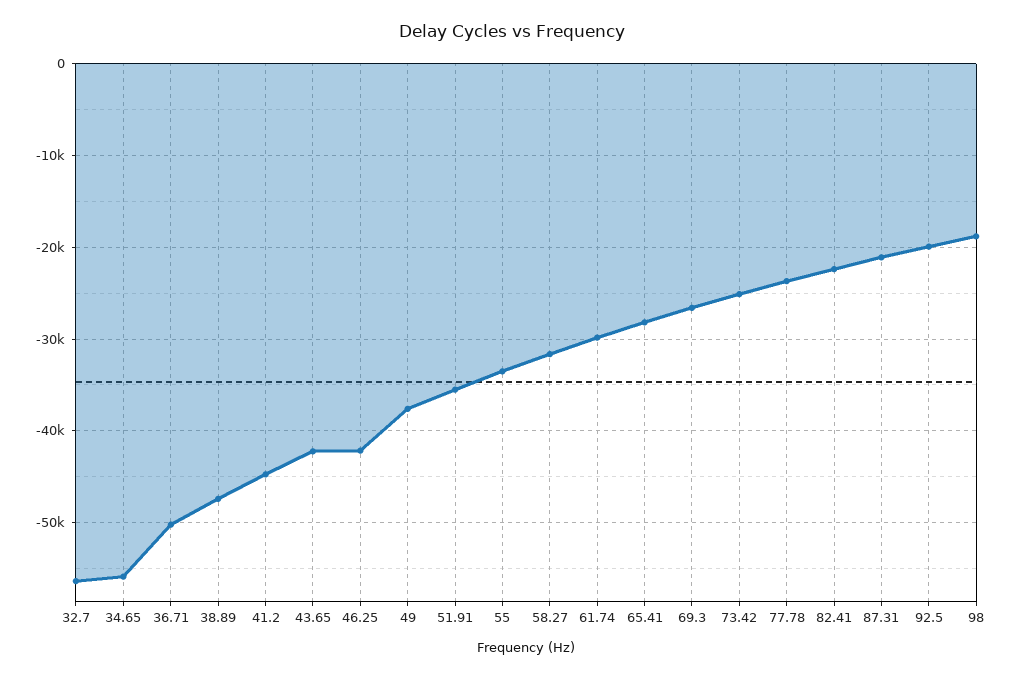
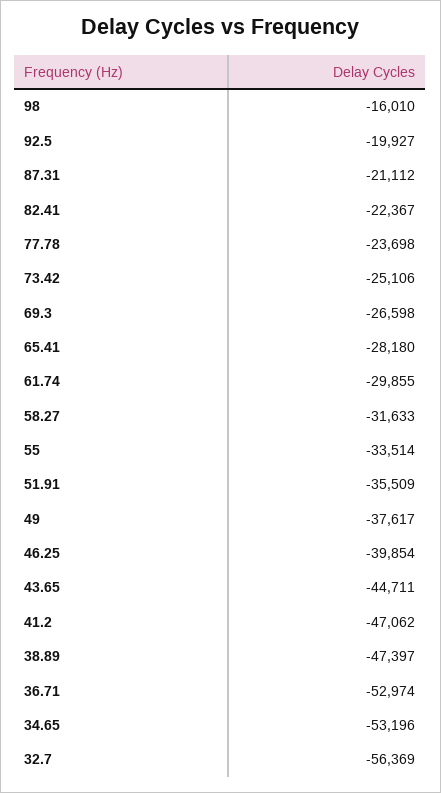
  {
    "32.7": -56369,
-   "34.65": -56000,
+   "34.65": -53196,
-   "36.71": -50000,
+   "36.71": -52974,
    "38.89": -47397,
-   "41.2": -45000,
+   "41.2": -47062,
-   "43.65": -42000,
+   "43.65": -44711,
-   "46.25": -42000,
+   "46.25": -39854,
    "49": -37617,
    "51.91": -35509,
    "55": -33514,
    "58.27": -31633,
    "61.74": -29855,
    "65.41": -28180,
    "69.3": -26598,
    "73.42": -25106,
    "77.78": -23698,
    "82.41": -22367,
    "87.31": -21112,
    "92.5": -19927,
-   "98": -19000
+   "98": -16010
  }

